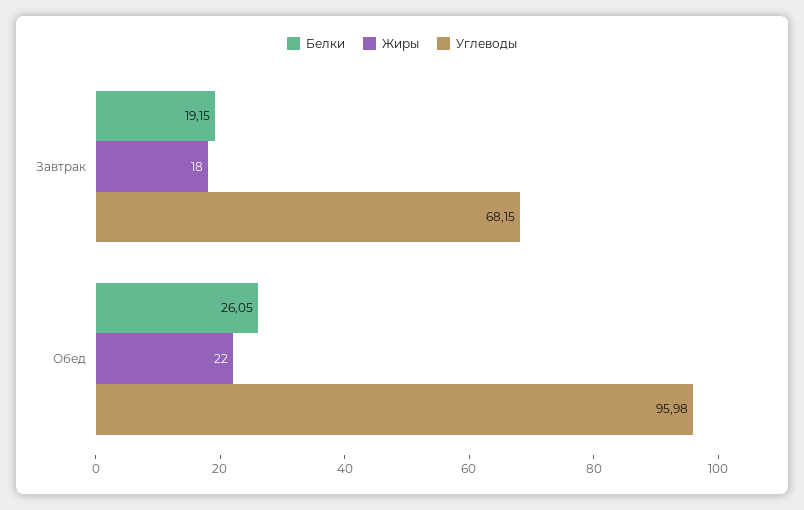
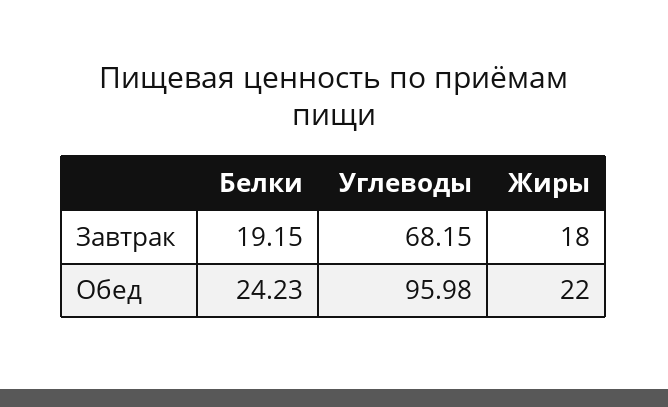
  {
    "Белки": {
      "Завтрак": 19.15,
-     "Обед": 26.05
+     "Обед": 24.23
    },
    "Жиры": {
      "Завтрак": 18,
      "Обед": 22
    },
    "Углеводы": {
      "Завтрак": 68.15,
      "Обед": 95.98
    }
  }

